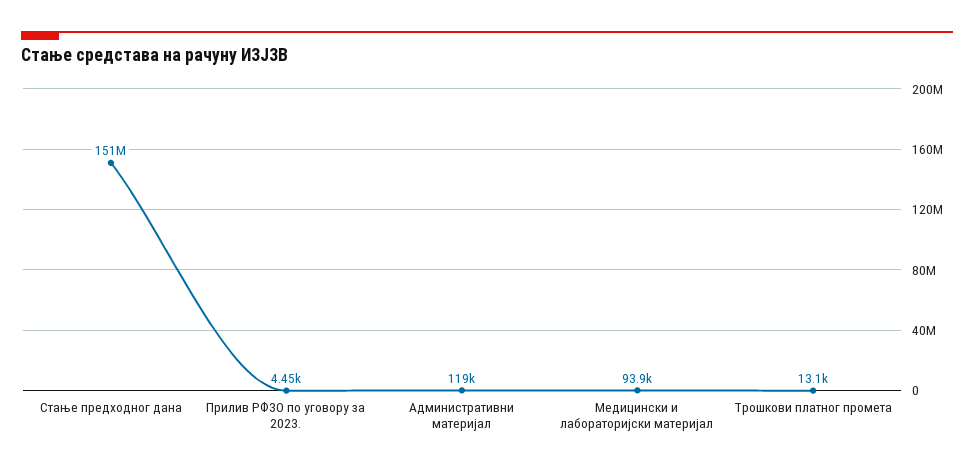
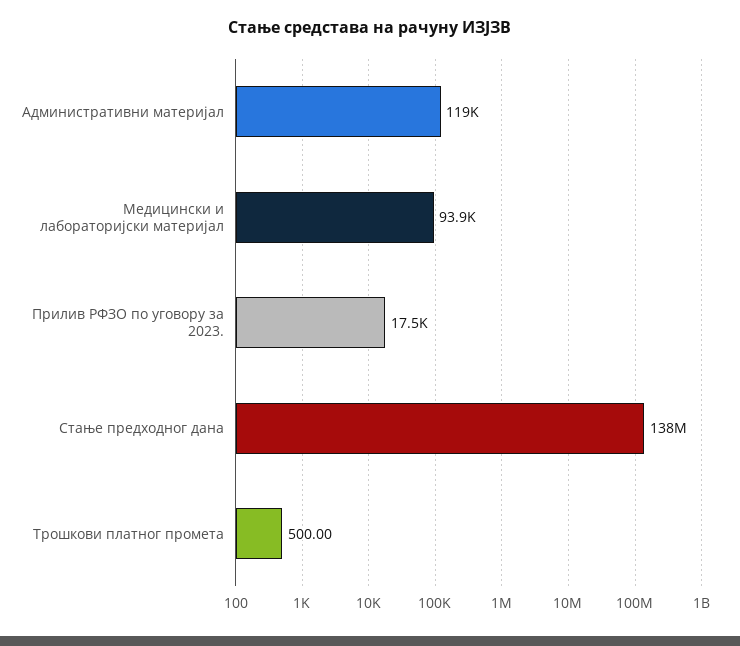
  {
-   "Стање предходног дана": 151000000,
+   "Стање предходног дана": 138000000,
-   "Прилив РФЗО по уговору за 2023.": 4450,
+   "Прилив РФЗО по уговору за 2023.": 17500,
    "Административни материјал": 119000,
    "Медицински и лабораторијски материјал": 93900,
-   "Трошкови платног промета": 13100
+   "Трошкови платног промета": 500
  }

